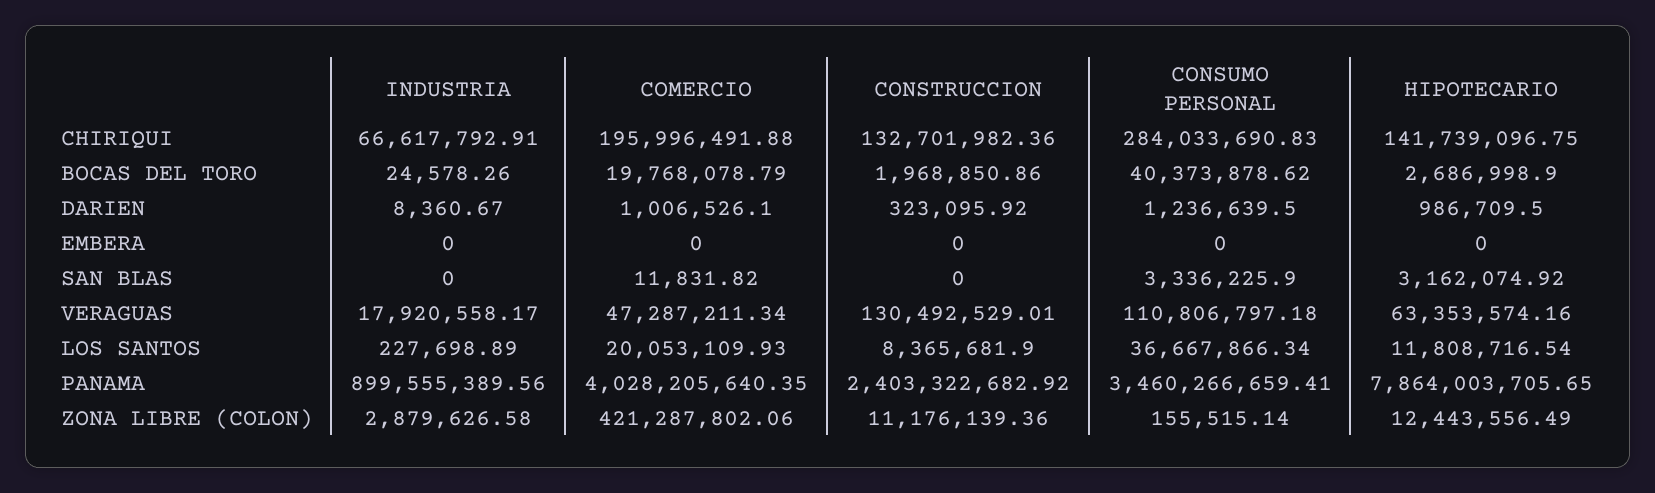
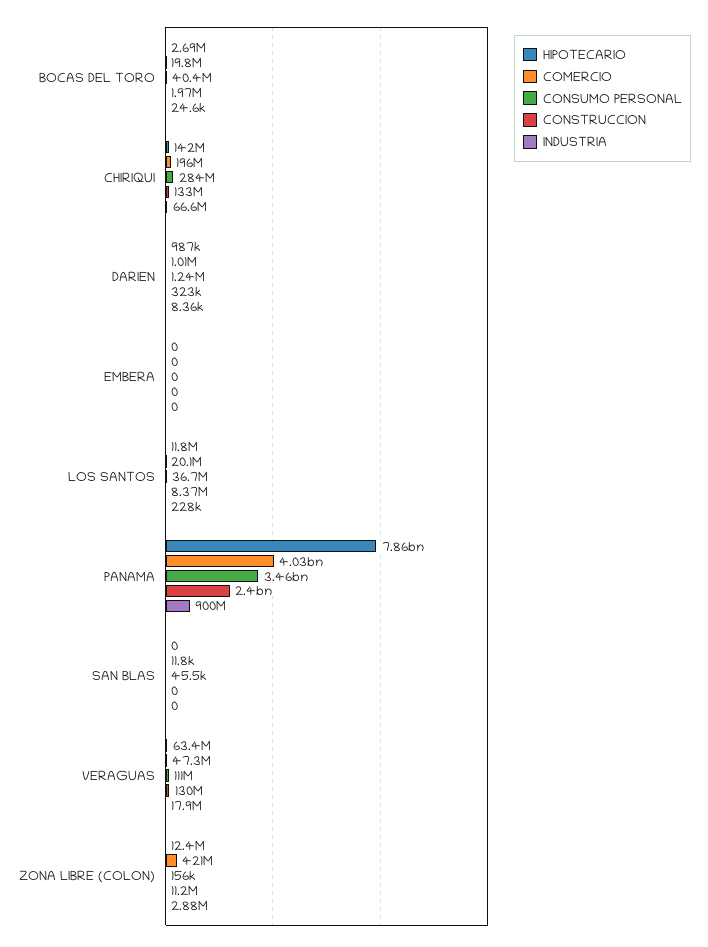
  {
    "INDUSTRIA": {
      "CHIRIQUI": 66617792.91,
      "BOCAS DEL TORO": 24578.26,
      "DARIEN": 8360.67,
      "EMBERA": 0,
      "SAN BLAS": 0,
      "VERAGUAS": 17920558.17,
      "LOS SANTOS": 227698.89,
      "PANAMA": 899555389.56,
      "ZONA LIBRE (COLON)": 2879626.58
    },
    "COMERCIO": {
      "CHIRIQUI": 195996491.88,
      "BOCAS DEL TORO": 19768078.79,
      "DARIEN": 1006526.1,
      "EMBERA": 0,
      "SAN BLAS": 11831.82,
      "VERAGUAS": 47287211.34,
      "LOS SANTOS": 20053109.93,
      "PANAMA": 4028205640.35,
      "ZONA LIBRE (COLON)": 421287802.06
    },
    "CONSTRUCCION": {
      "CHIRIQUI": 132701982.36,
      "BOCAS DEL TORO": 1968850.86,
      "DARIEN": 323095.92,
      "EMBERA": 0,
      "SAN BLAS": 0,
      "VERAGUAS": 130492529.01,
      "LOS SANTOS": 8365681.9,
      "PANAMA": 2403322682.92,
      "ZONA LIBRE (COLON)": 11176139.36
    },
    "CONSUMO PERSONAL": {
      "CHIRIQUI": 284033690.83,
      "BOCAS DEL TORO": 40373878.62,
      "DARIEN": 1236639.5,
      "EMBERA": 0,
-     "SAN BLAS": 3336225.9,
+     "SAN BLAS": 45500,
      "VERAGUAS": 110806797.18,
      "LOS SANTOS": 36667866.34,
      "PANAMA": 3460266659.41,
      "ZONA LIBRE (COLON)": 155515.14
    },
    "HIPOTECARIO": {
      "CHIRIQUI": 141739096.75,
      "BOCAS DEL TORO": 2686998.9,
      "DARIEN": 986709.5,
      "EMBERA": 0,
-     "SAN BLAS": 3162074.92,
+     "SAN BLAS": 0,
      "VERAGUAS": 63353574.16,
      "LOS SANTOS": 11808716.54,
      "PANAMA": 7864003705.65,
      "ZONA LIBRE (COLON)": 12443556.49
    }
  }

